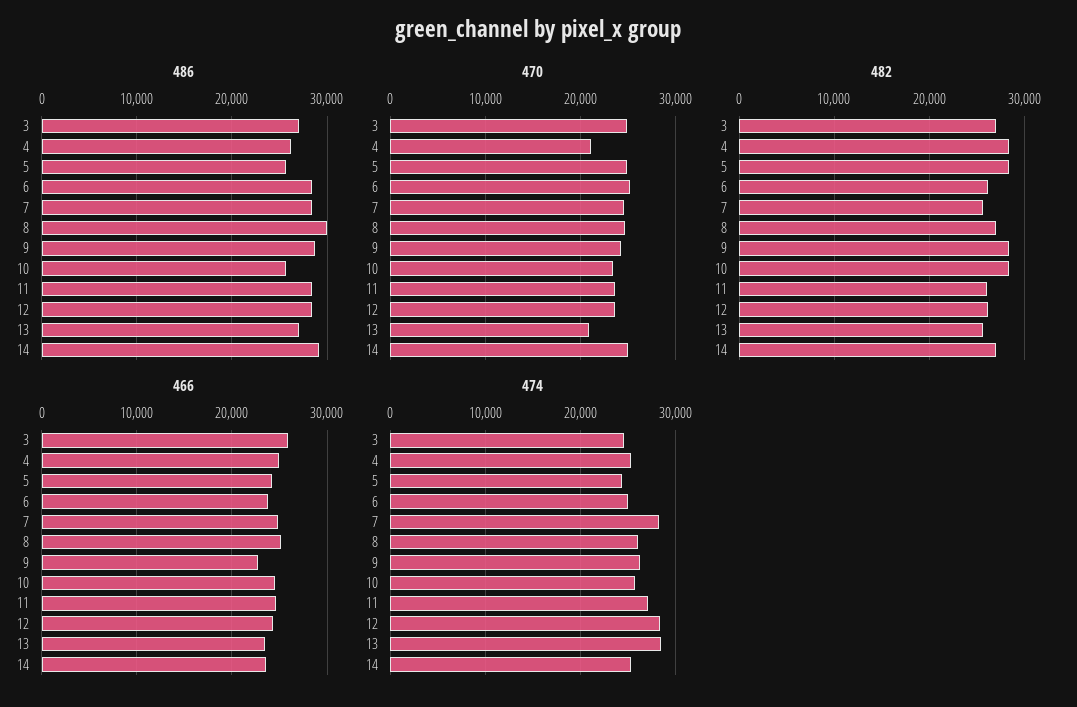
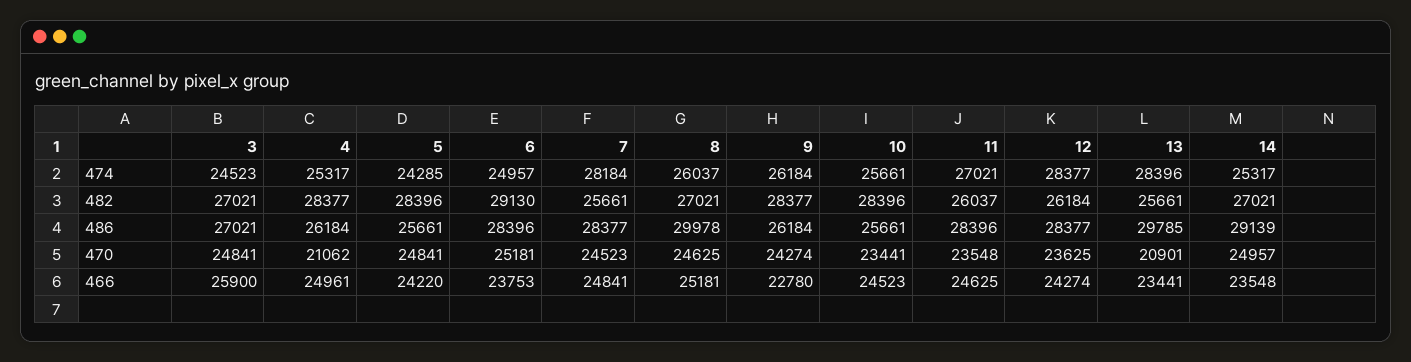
  {
    "486": {
      "3": 27021,
      "4": 26184,
      "5": 25661,
      "6": 28396,
      "7": 28377,
      "8": 29978,
-     "9": 29000,
+     "9": 26184,
      "10": 25661,
      "11": 28396,
      "12": 28377,
-     "13": 27000,
+     "13": 29785,
      "14": 29139
    },
    "470": {
      "3": 24841,
      "4": 21062,
      "5": 24841,
      "6": 25181,
      "7": 24523,
      "8": 24625,
      "9": 24274,
      "10": 23441,
      "11": 23548,
      "12": 23625,
      "13": 20901,
      "14": 24957
    },
    "482": {
      "3": 27021,
      "4": 28377,
      "5": 28396,
-     "6": 26000,
+     "6": 29130,
      "7": 25661,
      "8": 27021,
      "9": 28377,
      "10": 28396,
      "11": 26037,
      "12": 26184,
      "13": 25661,
      "14": 27021
    },
    "466": {
      "3": 25900,
      "4": 24961,
      "5": 24220,
      "6": 23753,
      "7": 24841,
      "8": 25181,
      "9": 22780,
      "10": 24523,
      "11": 24625,
      "12": 24274,
      "13": 23441,
      "14": 23548
    },
    "474": {
      "3": 24523,
      "4": 25317,
      "5": 24285,
      "6": 24957,
      "7": 28184,
      "8": 26037,
      "9": 26184,
      "10": 25661,
      "11": 27021,
      "12": 28377,
      "13": 28396,
      "14": 25317
    }
  }

